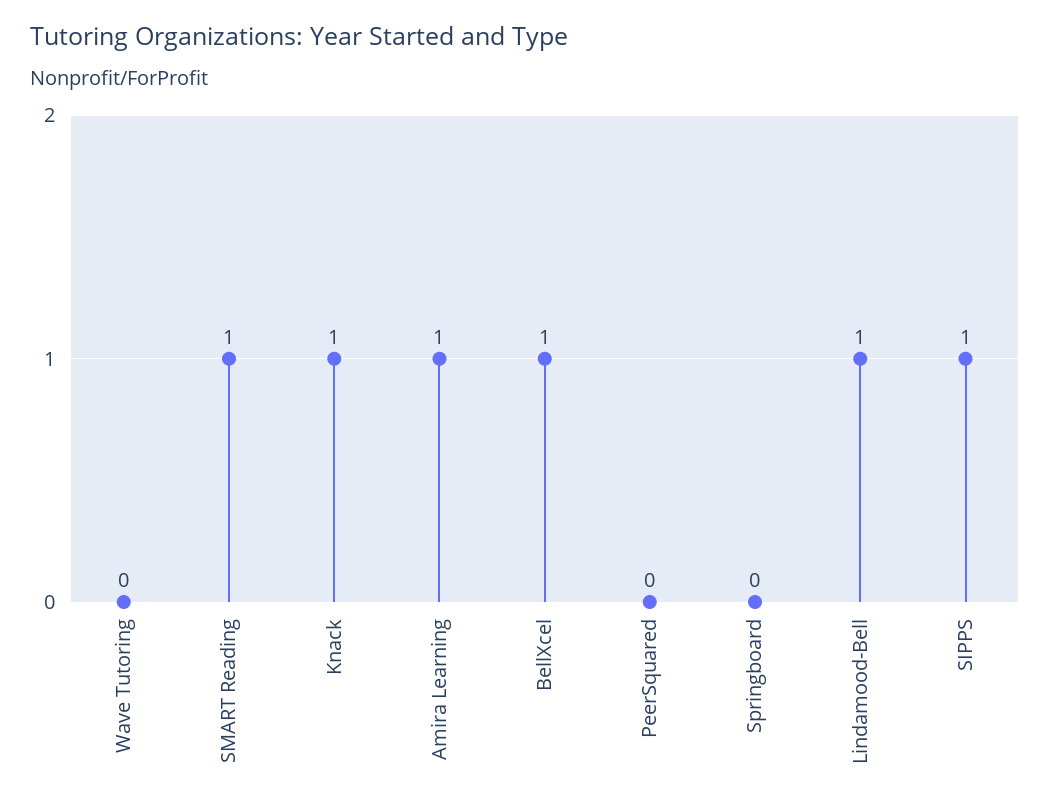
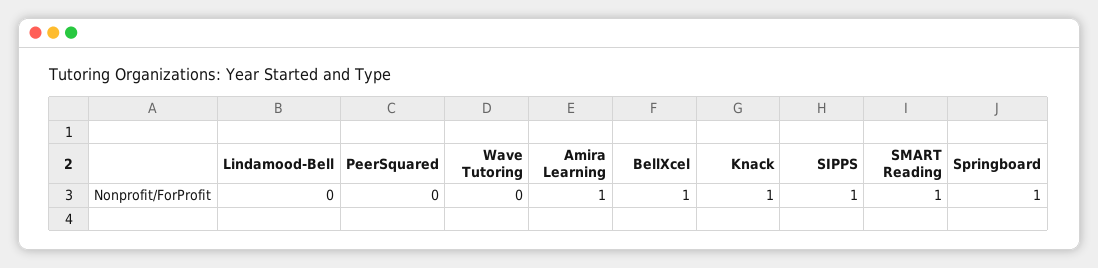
  {
    "Wave Tutoring": 0,
    "SMART Reading": 1,
    "Knack": 1,
    "Amira Learning": 1,
    "BellXcel": 1,
    "PeerSquared": 0,
-   "Springboard": 0,
+   "Springboard": 1,
-   "Lindamood-Bell": 1,
+   "Lindamood-Bell": 0,
    "SIPPS": 1
  }

